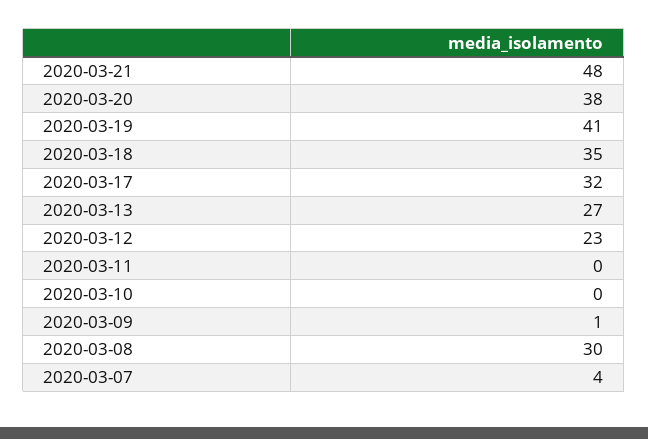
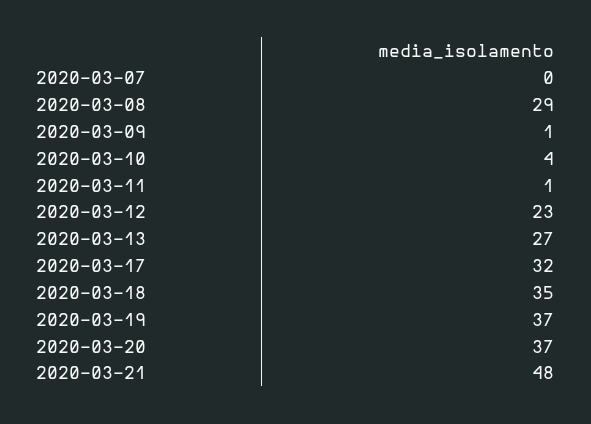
  {
    "2020-03-21": 48,
-   "2020-03-20": 38,
+   "2020-03-20": 37,
-   "2020-03-19": 41,
+   "2020-03-19": 37,
    "2020-03-18": 35,
    "2020-03-17": 32,
    "2020-03-13": 27,
    "2020-03-12": 23,
-   "2020-03-11": 0,
+   "2020-03-11": 1,
-   "2020-03-10": 0,
+   "2020-03-10": 4,
    "2020-03-09": 1,
-   "2020-03-08": 30,
+   "2020-03-08": 29,
-   "2020-03-07": 4
+   "2020-03-07": 0
  }

